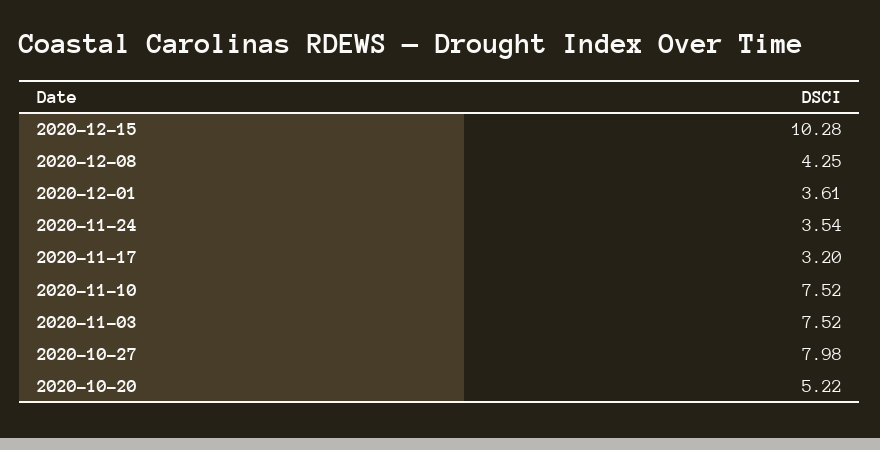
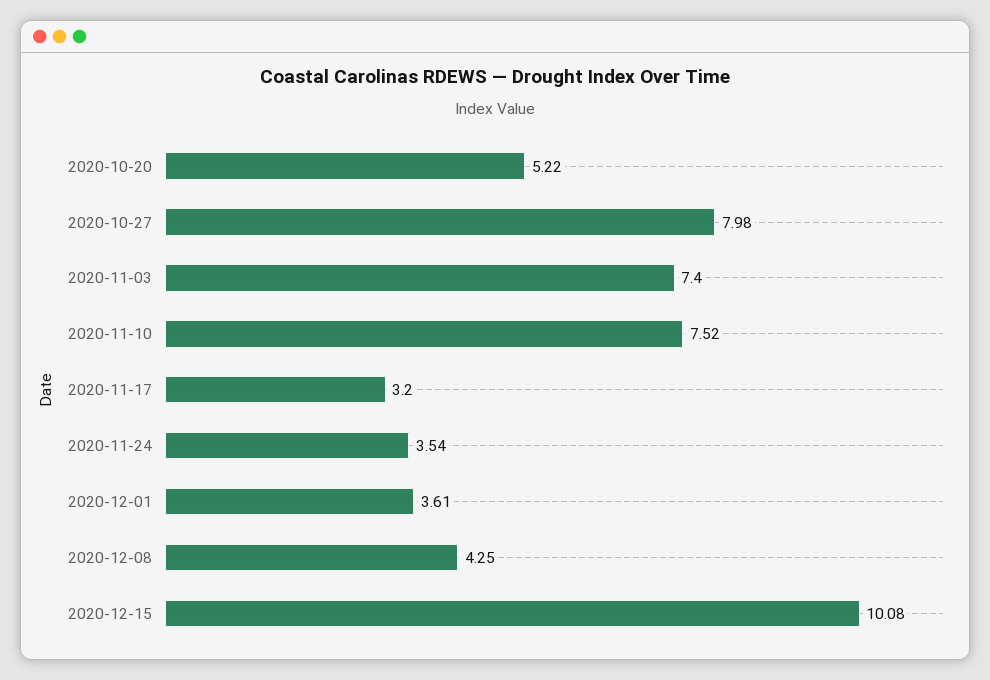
  {
-   "2020-12-15": 10.28,
+   "2020-12-15": 10.08,
    "2020-12-08": 4.25,
    "2020-12-01": 3.61,
    "2020-11-24": 3.54,
    "2020-11-17": 3.2,
    "2020-11-10": 7.52,
-   "2020-11-03": 7.52,
+   "2020-11-03": 7.4,
    "2020-10-27": 7.98,
    "2020-10-20": 5.22
  }

